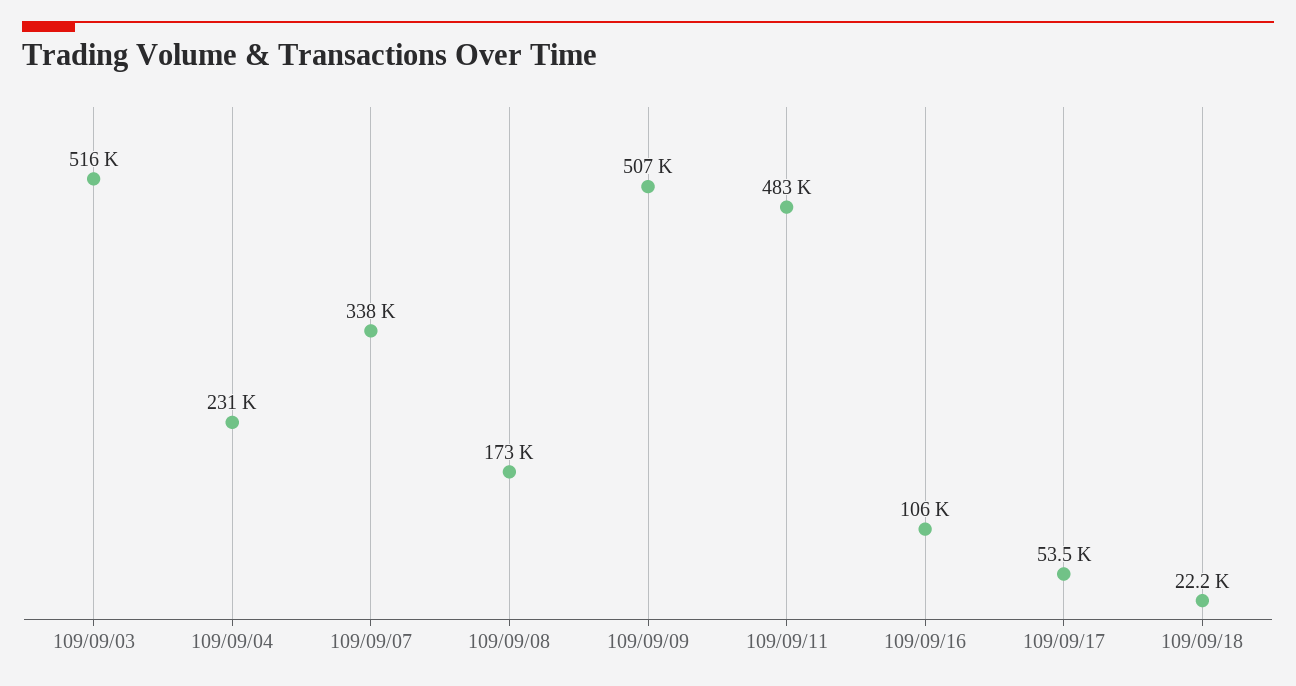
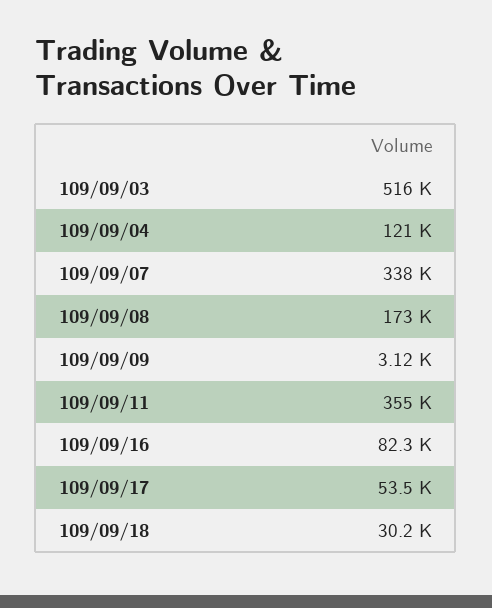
  {
    "109/09/03": 516000,
-   "109/09/04": 231000,
+   "109/09/04": 121000,
    "109/09/07": 338000,
    "109/09/08": 173000,
-   "109/09/09": 507000,
+   "109/09/09": 3120,
-   "109/09/11": 483000,
+   "109/09/11": 355000,
-   "109/09/16": 106000,
+   "109/09/16": 82300,
    "109/09/17": 53500,
-   "109/09/18": 22200
+   "109/09/18": 30200
  }

